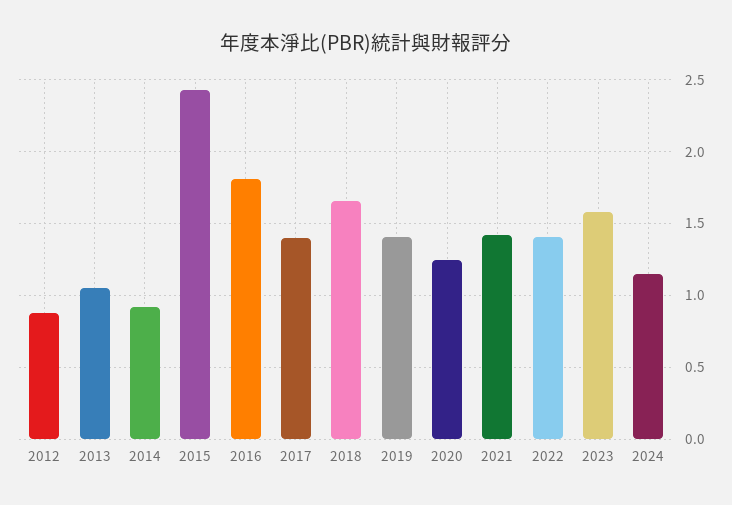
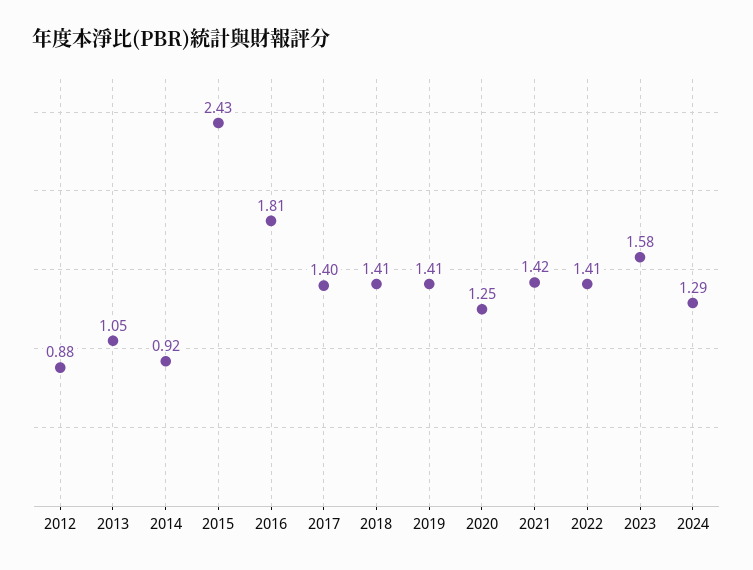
  {
    "2012": 0.88,
    "2013": 1.05,
    "2014": 0.92,
    "2015": 2.43,
    "2016": 1.81,
    "2017": 1.4,
-   "2018": 1.65,
+   "2018": 1.41,
    "2019": 1.41,
    "2020": 1.25,
    "2021": 1.42,
    "2022": 1.41,
    "2023": 1.58,
-   "2024": 1.15
+   "2024": 1.29
  }

